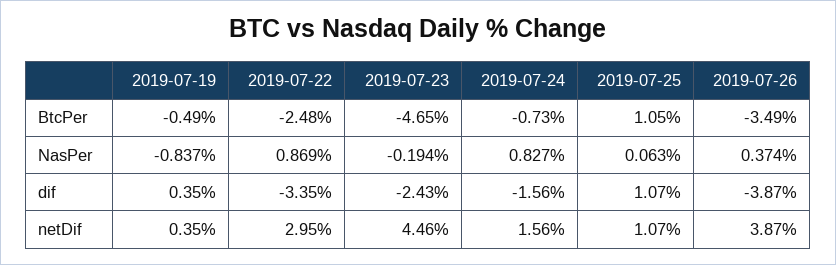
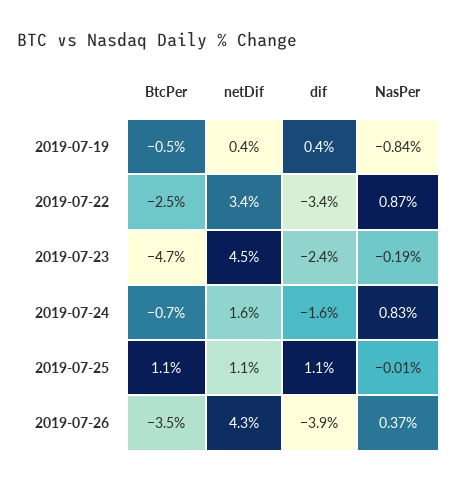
  {
    "2019-07-19": {
      "BtcPer": -0.49,
      "NasPer": -0.837,
      "dif": 0.35,
      "netDif": 0.35
    },
    "2019-07-22": {
      "BtcPer": -2.48,
      "NasPer": 0.869,
      "dif": -3.35,
-     "netDif": 2.95
+     "netDif": 3.4
    },
    "2019-07-23": {
      "BtcPer": -4.65,
      "NasPer": -0.194,
      "dif": -2.43,
      "netDif": 4.46
    },
    "2019-07-24": {
      "BtcPer": -0.73,
      "NasPer": 0.827,
      "dif": -1.56,
      "netDif": 1.56
    },
    "2019-07-25": {
      "BtcPer": 1.05,
-     "NasPer": 0.063,
+     "NasPer": -0.01,
      "dif": 1.07,
      "netDif": 1.07
    },
    "2019-07-26": {
      "BtcPer": -3.49,
      "NasPer": 0.374,
      "dif": -3.87,
-     "netDif": 3.87
+     "netDif": 4.3
    }
  }

